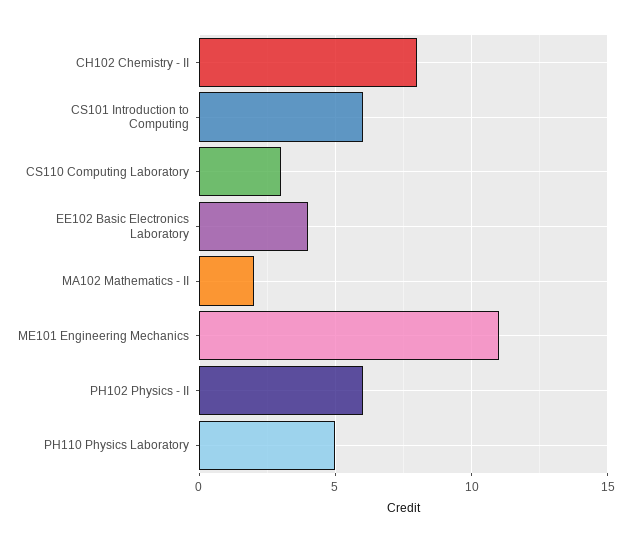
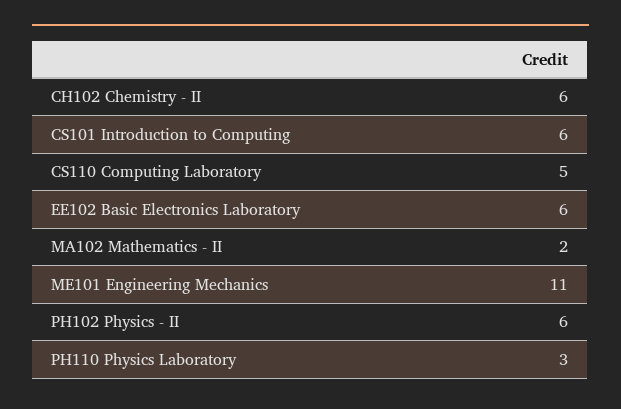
  {
-   "CH102 Chemistry - II": 8,
+   "CH102 Chemistry - II": 6,
    "CS101 Introduction to Computing": 6,
-   "CS110 Computing Laboratory": 3,
+   "CS110 Computing Laboratory": 5,
-   "EE102 Basic Electronics Laboratory": 4,
+   "EE102 Basic Electronics Laboratory": 6,
    "MA102 Mathematics - II": 2,
    "ME101 Engineering Mechanics": 11,
    "PH102 Physics - II": 6,
-   "PH110 Physics Laboratory": 5
+   "PH110 Physics Laboratory": 3
  }

